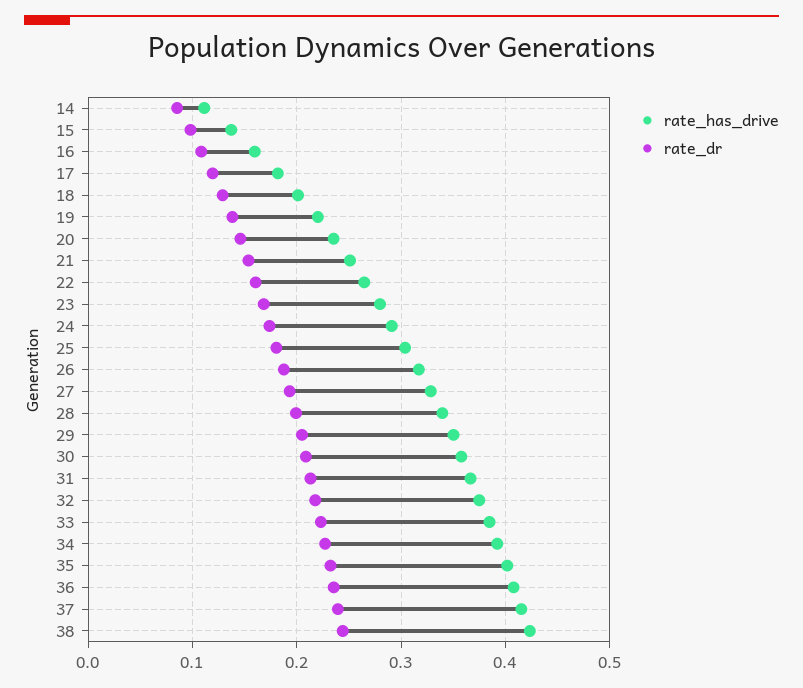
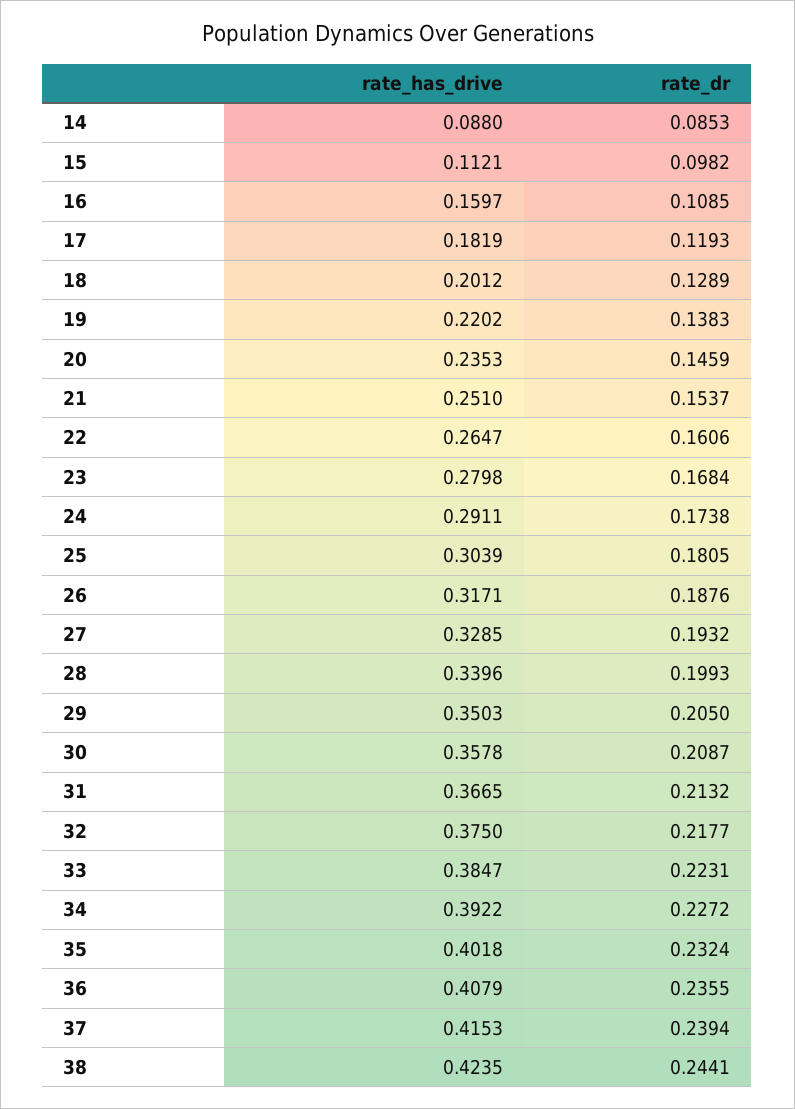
  {
    "rate_has_drive": {
-     "14": 0.11,
+     "14": 0.088,
-     "15": 0.14,
+     "15": 0.1121,
      "16": 0.1597,
      "17": 0.1819,
      "18": 0.2012,
      "19": 0.2202,
      "20": 0.2353,
      "21": 0.251,
      "22": 0.2647,
      "23": 0.2798,
      "24": 0.2911,
      "25": 0.3039,
      "26": 0.3171,
      "27": 0.3285,
      "28": 0.3396,
      "29": 0.3503,
      "30": 0.3578,
      "31": 0.3665,
      "32": 0.375,
      "33": 0.3847,
      "34": 0.3922,
      "35": 0.4018,
      "36": 0.4079,
      "37": 0.4153,
      "38": 0.4235
    },
    "rate_dr": {
      "14": 0.0853,
      "15": 0.0982,
      "16": 0.1085,
      "17": 0.1193,
      "18": 0.1289,
      "19": 0.1383,
      "20": 0.1459,
      "21": 0.1537,
      "22": 0.1606,
      "23": 0.1684,
      "24": 0.1738,
      "25": 0.1805,
      "26": 0.1876,
      "27": 0.1932,
      "28": 0.1993,
      "29": 0.205,
      "30": 0.2087,
      "31": 0.2132,
      "32": 0.2177,
      "33": 0.2231,
      "34": 0.2272,
      "35": 0.2324,
      "36": 0.2355,
      "37": 0.2394,
      "38": 0.2441
    }
  }

